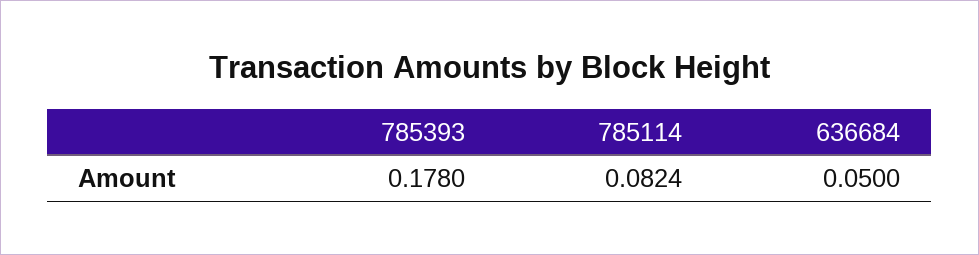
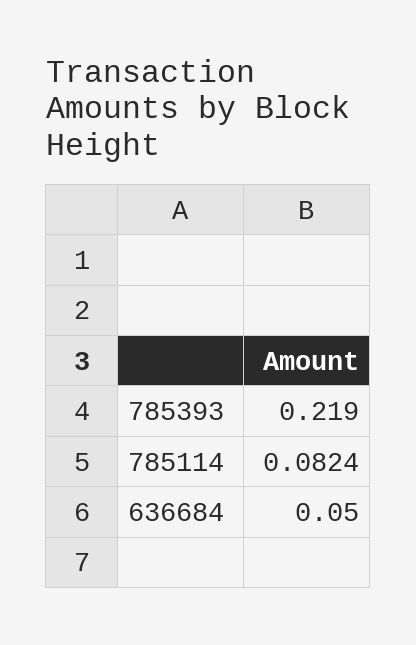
  {
-   "785393": 0.178,
+   "785393": 0.219,
    "785114": 0.0824,
    "636684": 0.05
  }

